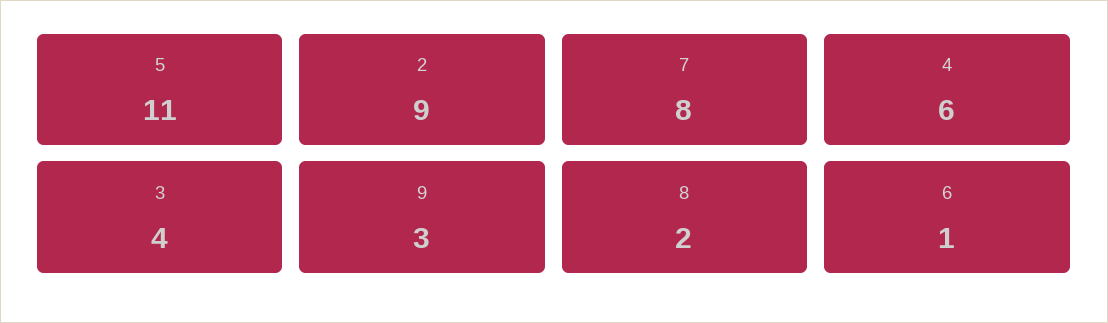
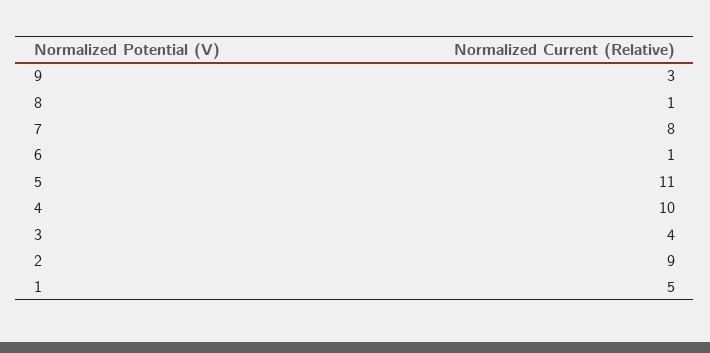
  {
    "5": 11,
    "2": 9,
    "7": 8,
-   "4": 6,
+   "4": 10,
    "3": 4,
    "9": 3,
-   "8": 2,
+   "8": 1,
-   "6": 1
+   "6": 1,
+   "1": 5
  }

